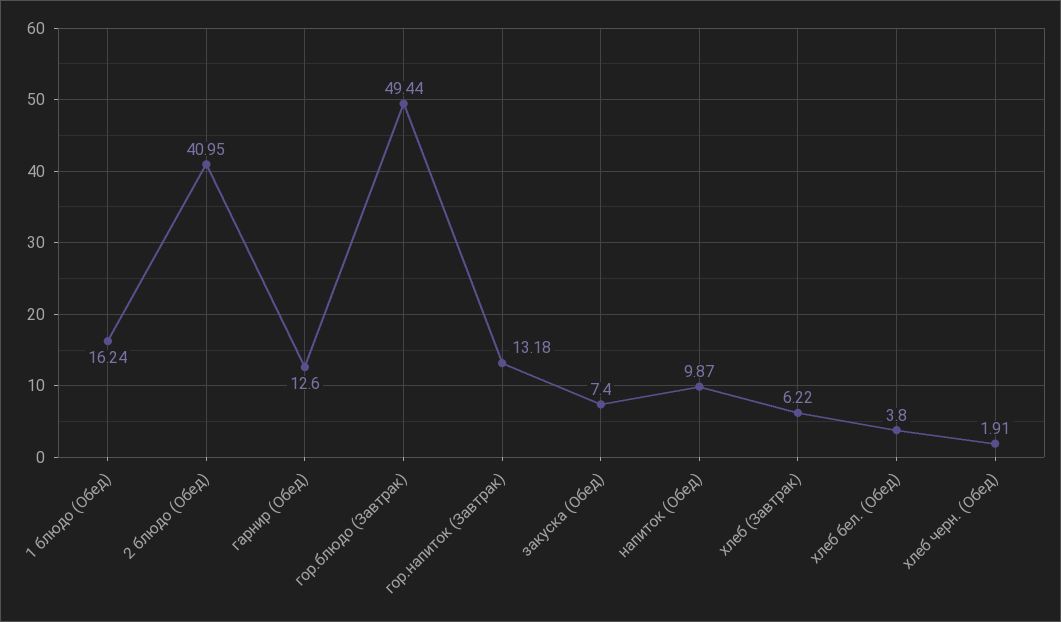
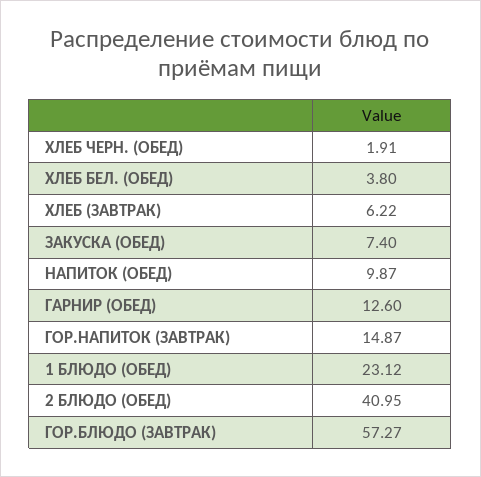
  {
-   "1 блюдо (Обед)": 16.24,
+   "1 блюдо (Обед)": 23.12,
    "2 блюдо (Обед)": 40.95,
    "гарнир (Обед)": 12.6,
-   "гор.блюдо (Завтрак)": 49.44,
+   "гор.блюдо (Завтрак)": 57.27,
-   "гор.напиток (Завтрак)": 13.18,
+   "гор.напиток (Завтрак)": 14.87,
    "закуска (Обед)": 7.4,
    "напиток (Обед)": 9.87,
    "хлеб (Завтрак)": 6.22,
    "хлеб бел. (Обед)": 3.8,
    "хлеб черн. (Обед)": 1.91
  }

